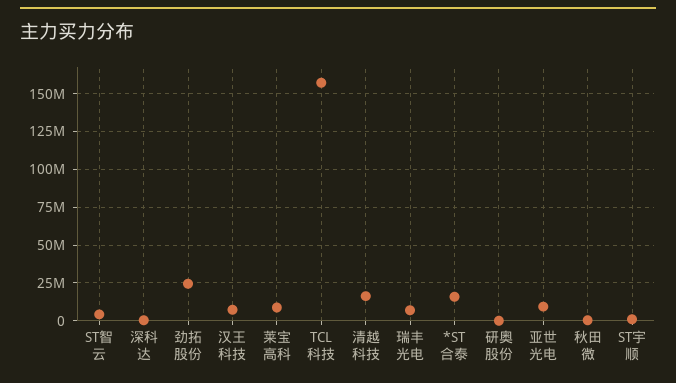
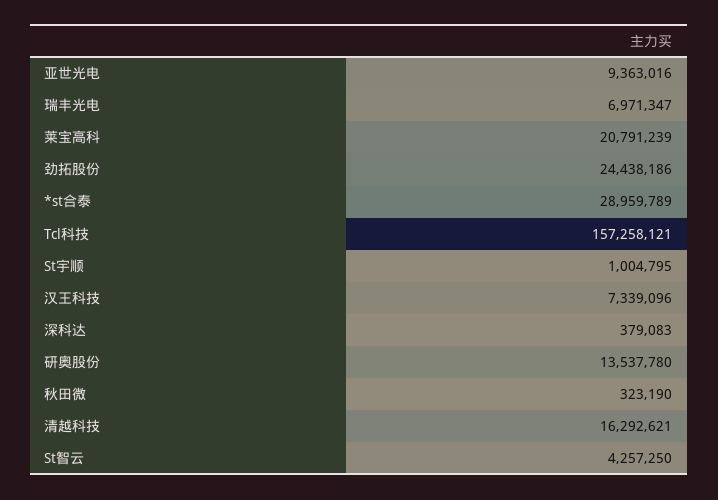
  {
    "ST智云": 4257250,
    "深科达": 379083,
    "劲拓股份": 24438186,
    "汉王科技": 7339096,
-   "莱宝高科": 10000000,
+   "莱宝高科": 20791239,
    "TCL科技": 157258121,
    "清越科技": 16292621,
    "瑞丰光电": 6971347,
-   "*ST合泰": 15000000,
+   "*ST合泰": 28959789,
-   "研奥股份": 0,
+   "研奥股份": 13537780,
    "亚世光电": 9363016,
    "秋田微": 323190,
    "ST宇顺": 1004795
  }

